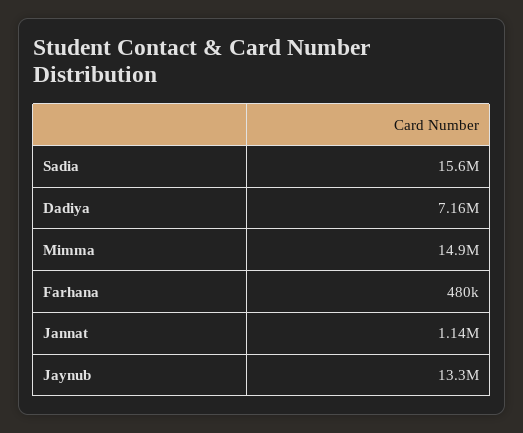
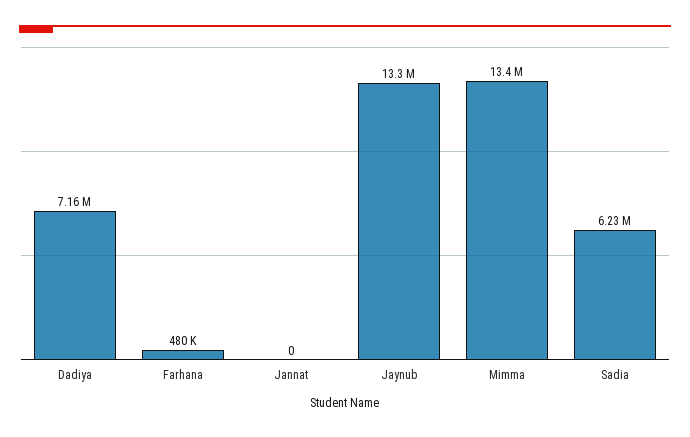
  {
-   "Sadia": 15600000,
+   "Sadia": 6230000,
    "Dadiya": 7160000,
-   "Mimma": 14900000,
+   "Mimma": 13400000,
    "Farhana": 480000,
-   "Jannat": 1140000,
+   "Jannat": 0,
    "Jaynub": 13300000
  }

